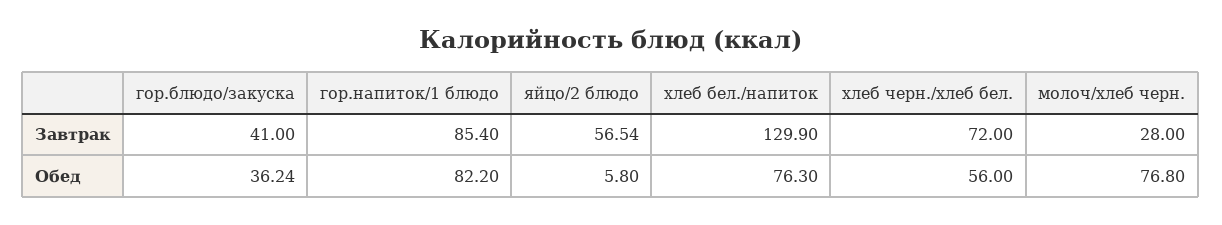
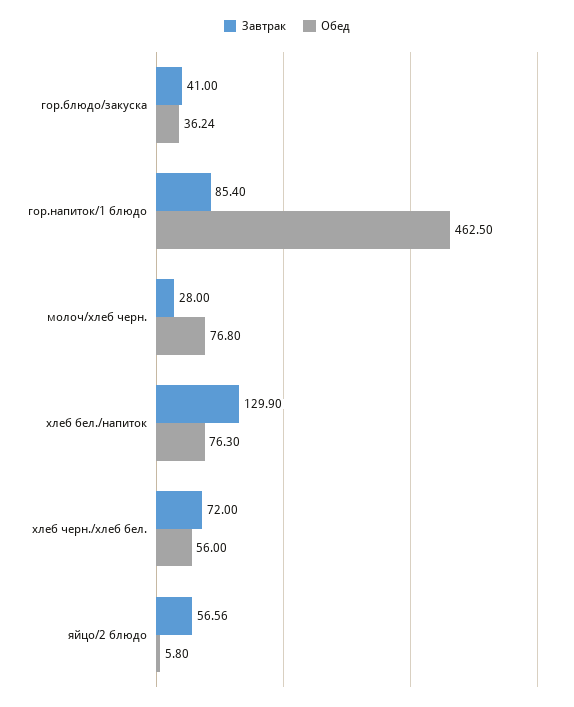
  {
    "Завтрак": {
      "гор.блюдо/закуска": 41,
      "гор.напиток/1 блюдо": 85.4,
-     "яйцо/2 блюдо": 56.54,
+     "яйцо/2 блюдо": 56.56,
      "хлеб бел./напиток": 129.9,
      "хлеб черн./хлеб бел.": 72,
      "молоч/хлеб черн.": 28
    },
    "Обед": {
      "гор.блюдо/закуска": 36.24,
-     "гор.напиток/1 блюдо": 82.2,
+     "гор.напиток/1 блюдо": 462.5,
      "яйцо/2 блюдо": 5.8,
      "хлеб бел./напиток": 76.3,
      "хлеб черн./хлеб бел.": 56,
      "молоч/хлеб черн.": 76.8
    }
  }

